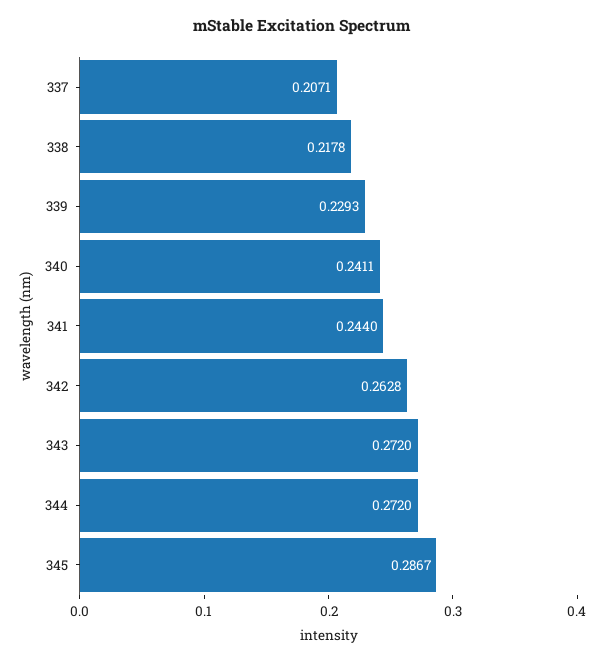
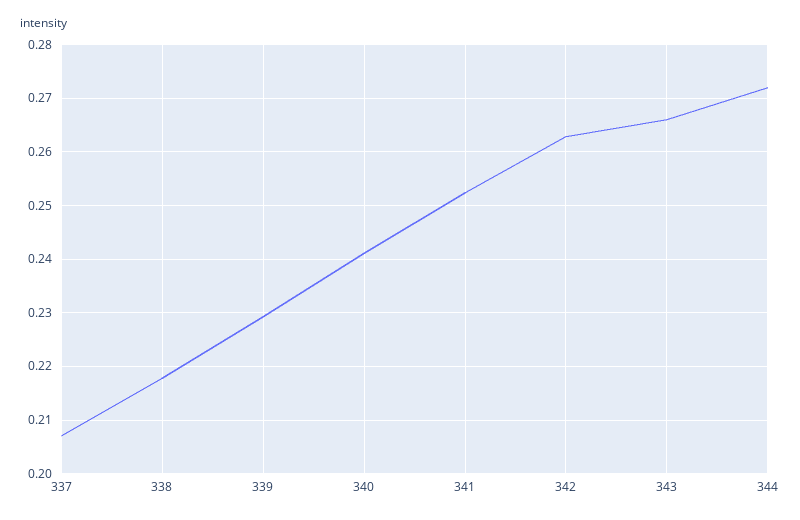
  {
    "337": 0.2071,
    "338": 0.2178,
    "339": 0.2293,
    "340": 0.2411,
-   "341": 0.244,
+   "341": 0.252,
    "342": 0.2628,
-   "343": 0.272,
+   "343": 0.266,
-   "344": 0.272,
+   "344": 0.272
-   "345": 0.2867
  }

